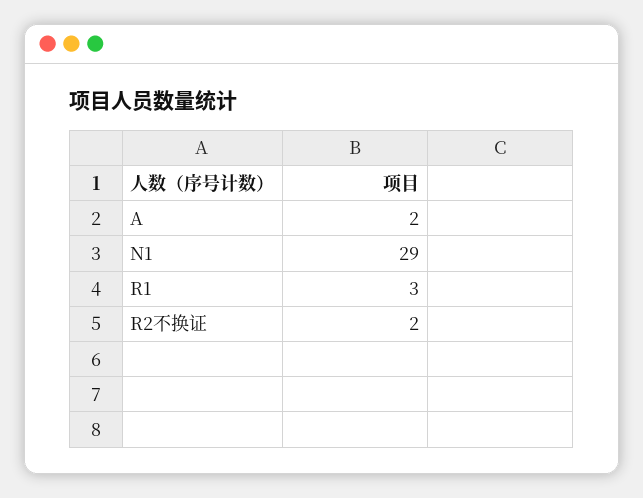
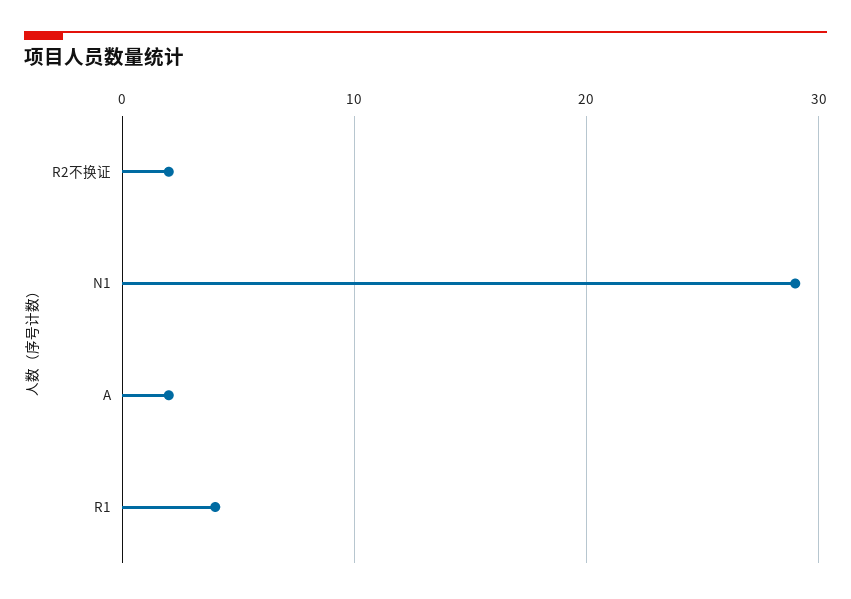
  {
    "A": 2,
    "N1": 29,
-   "R1": 3,
+   "R1": 4,
    "R2不换证": 2
  }

